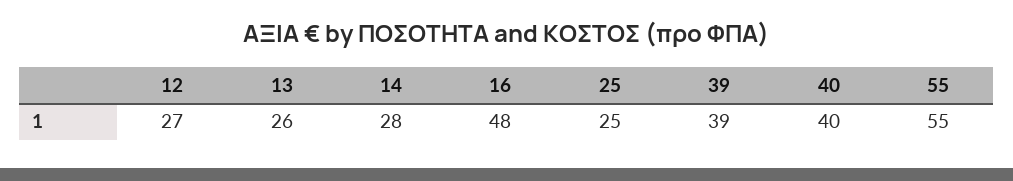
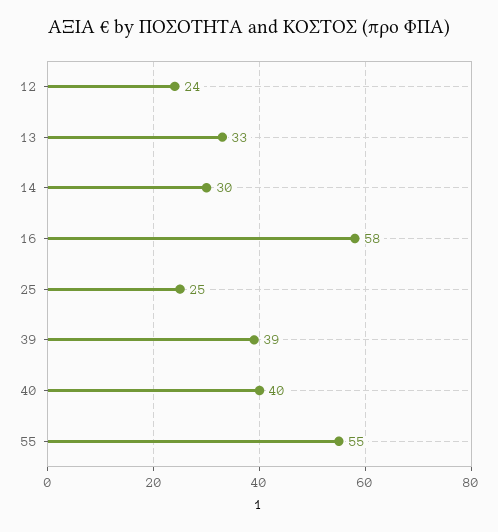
  {
-   "12": 27,
+   "12": 24,
-   "13": 26,
+   "13": 33,
-   "14": 28,
+   "14": 30,
-   "16": 48,
+   "16": 58,
    "25": 25,
    "39": 39,
    "40": 40,
    "55": 55
  }

